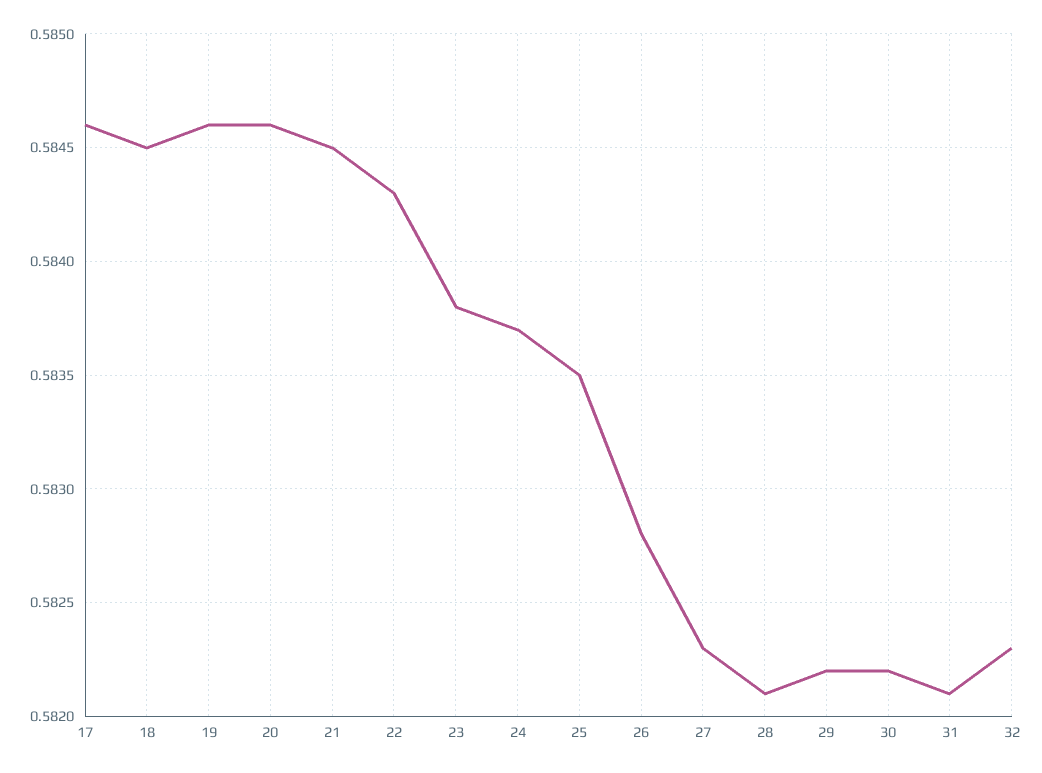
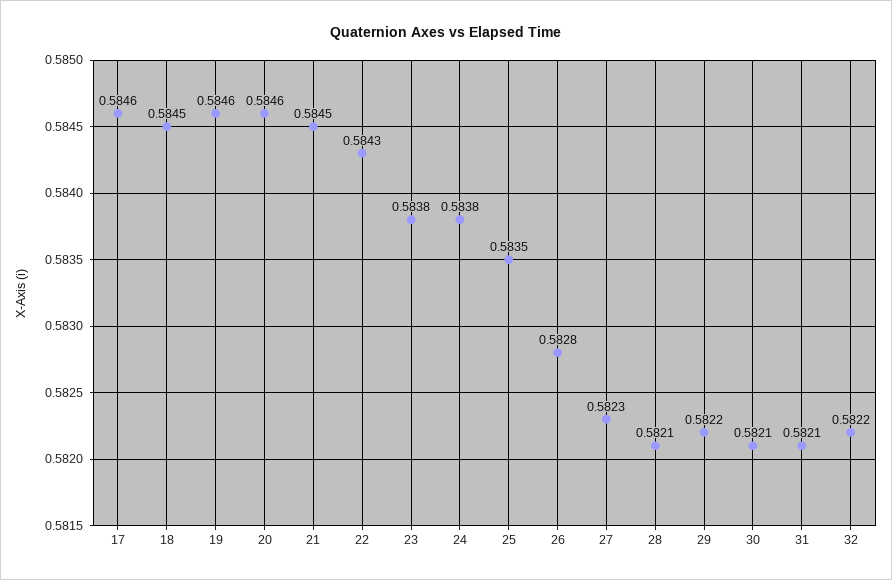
  {
    "17": 0.5846,
    "18": 0.5845,
    "19": 0.5846,
    "20": 0.5846,
    "21": 0.5845,
    "22": 0.5843,
    "23": 0.5838,
-   "24": 0.5837,
+   "24": 0.5838,
    "25": 0.5835,
    "26": 0.5828,
    "27": 0.5823,
    "28": 0.5821,
    "29": 0.5822,
-   "30": 0.5822,
+   "30": 0.5821,
    "31": 0.5821,
-   "32": 0.5823
+   "32": 0.5822
  }

